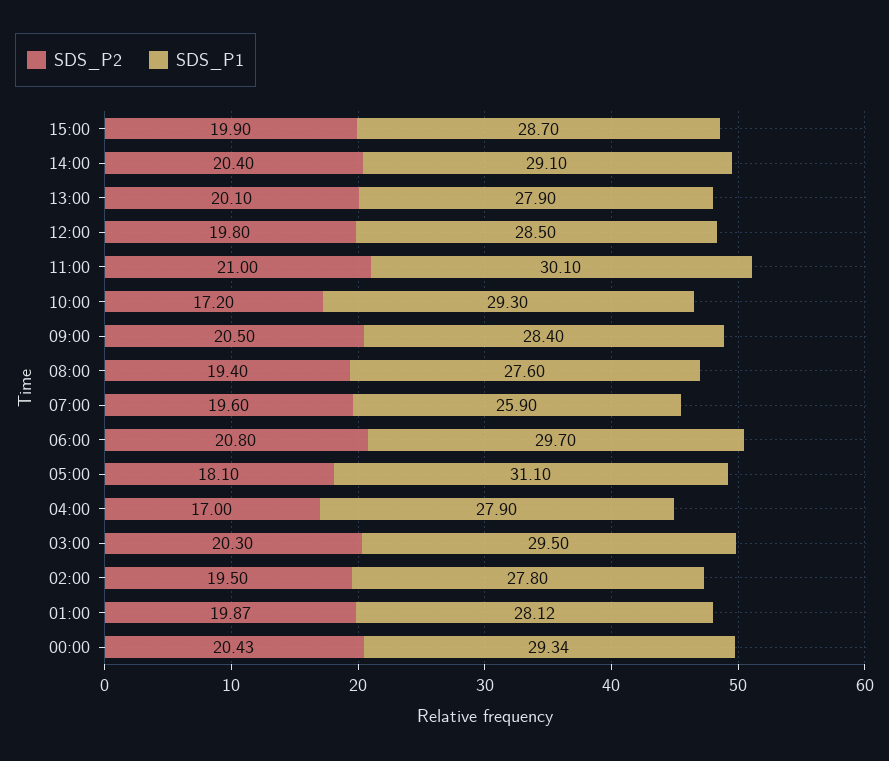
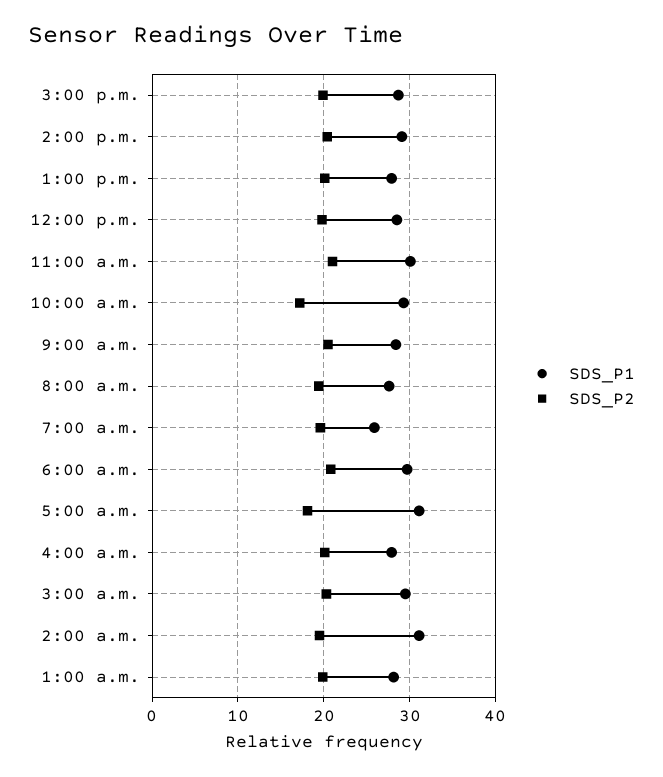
  {
    "SDS_P2": {
      "15:00": 19.9,
      "14:00": 20.4,
      "13:00": 20.1,
      "12:00": 19.8,
      "11:00": 21,
      "10:00": 17.2,
      "09:00": 20.5,
      "08:00": 19.4,
      "07:00": 19.6,
      "06:00": 20.8,
      "05:00": 18.1,
-     "04:00": 17,
+     "04:00": 20,
      "03:00": 20.3,
      "02:00": 19.5,
-     "01:00": 19.87,
+     "01:00": 19.87
-     "00:00": 20.43
    },
    "SDS_P1": {
      "15:00": 28.7,
      "14:00": 29.1,
      "13:00": 27.9,
      "12:00": 28.5,
      "11:00": 30.1,
      "10:00": 29.3,
      "09:00": 28.4,
      "08:00": 27.6,
      "07:00": 25.9,
      "06:00": 29.7,
      "05:00": 31.1,
      "04:00": 27.9,
      "03:00": 29.5,
-     "02:00": 27.8,
+     "02:00": 31,
-     "01:00": 28.12,
+     "01:00": 28.12
-     "00:00": 29.34
    }
  }

